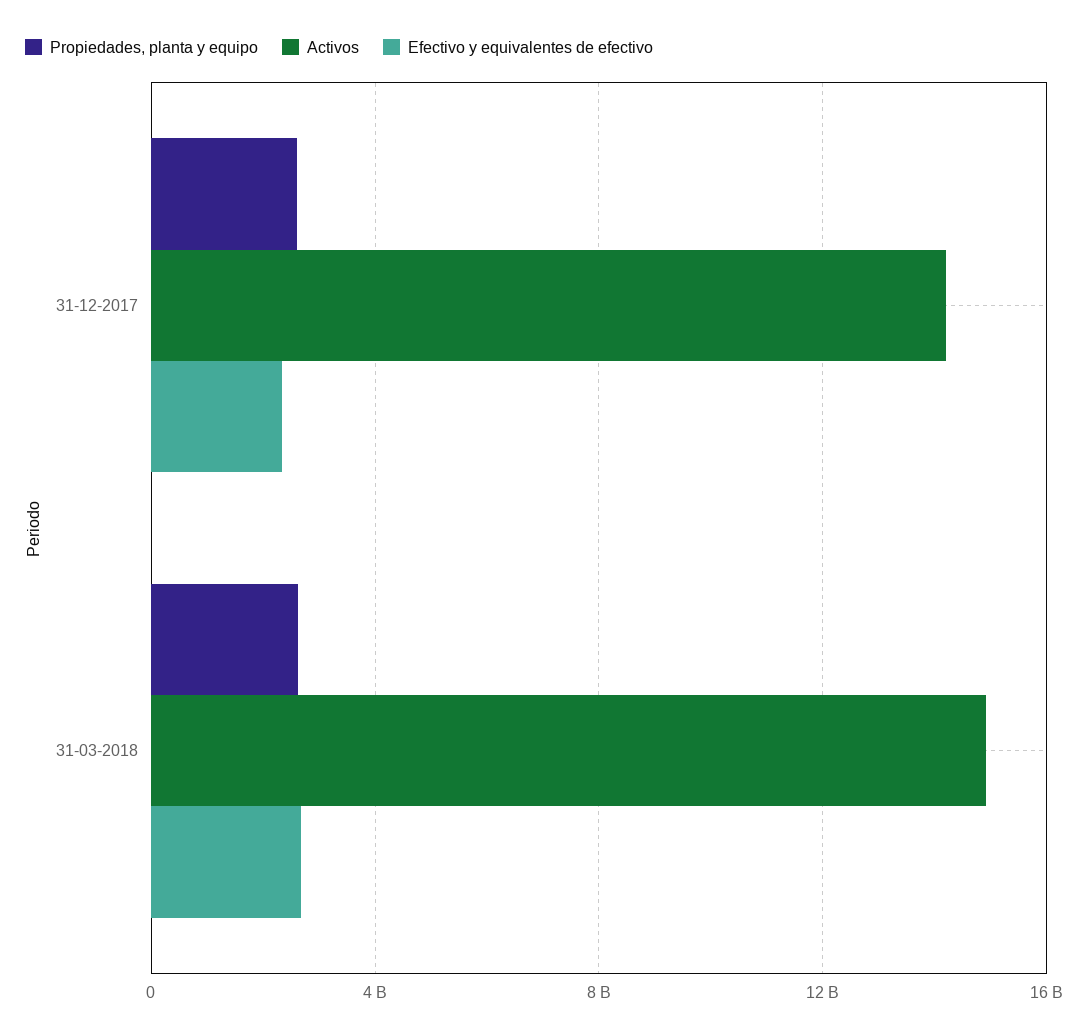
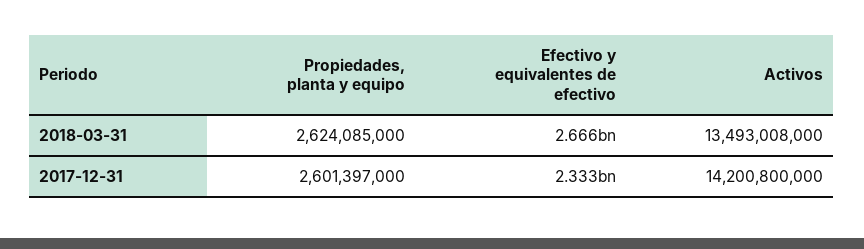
  {
    "Propiedades, planta y equipo": {
      "31-12-2017": 2601397000,
      "31-03-2018": 2624085000
    },
    "Activos": {
      "31-12-2017": 14200800000,
-     "31-03-2018": 15000000000
+     "31-03-2018": 13493008000
    },
    "Efectivo y equivalentes de efectivo": {
      "31-12-2017": 2333000000,
      "31-03-2018": 2666000000
    }
  }

